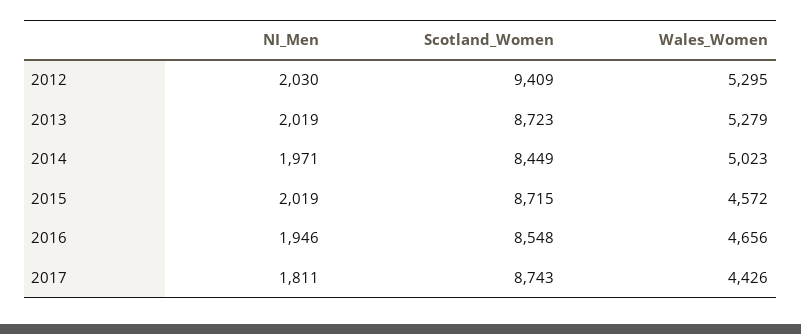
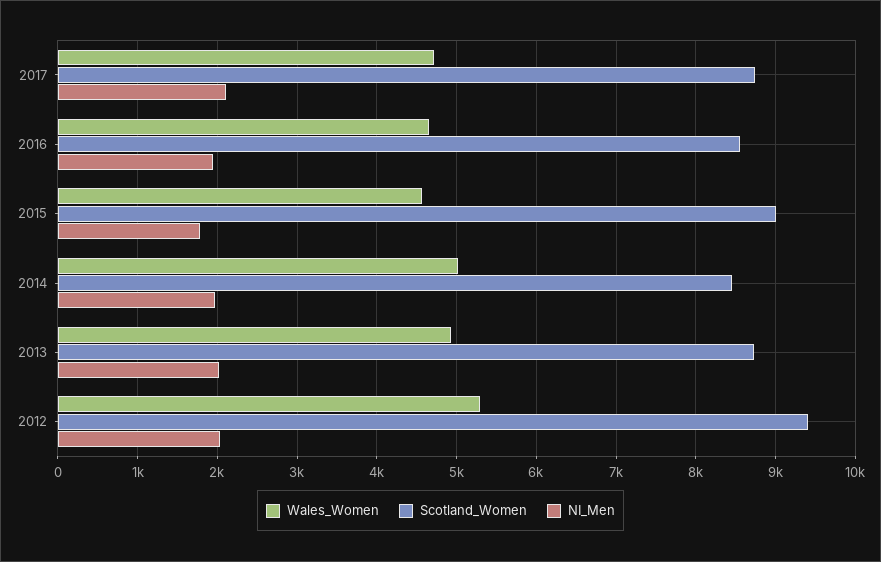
  {
    "NI_Men": {
      "2012": 2030,
      "2013": 2019,
      "2014": 1971,
-     "2015": 2019,
+     "2015": 1800,
      "2016": 1946,
-     "2017": 1811
+     "2017": 2100
    },
    "Scotland_Women": {
      "2012": 9409,
      "2013": 8723,
      "2014": 8449,
-     "2015": 8715,
+     "2015": 9000,
      "2016": 8548,
      "2017": 8743
    },
    "Wales_Women": {
      "2012": 5295,
-     "2013": 5279,
+     "2013": 4900,
      "2014": 5023,
      "2015": 4572,
      "2016": 4656,
-     "2017": 4426
+     "2017": 4700
    }
  }

